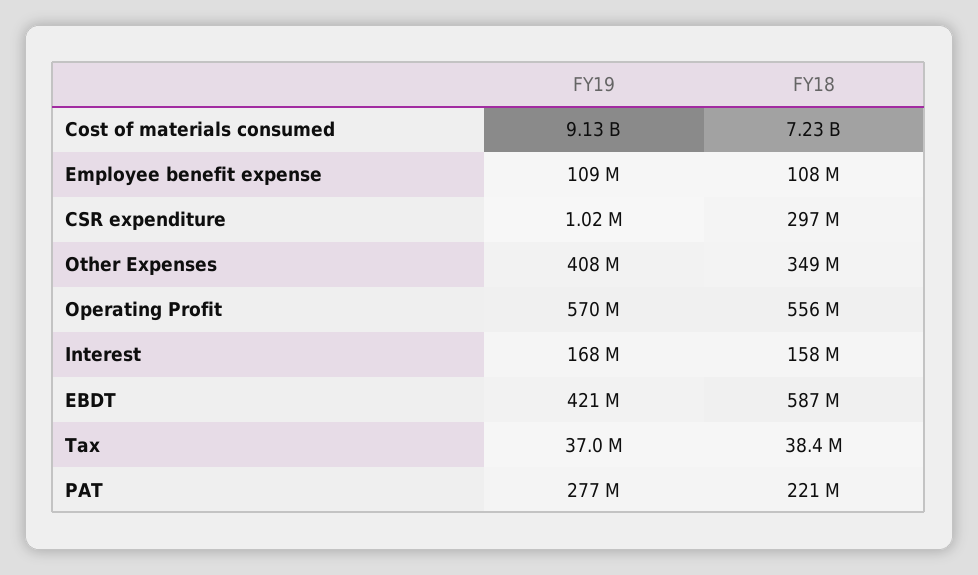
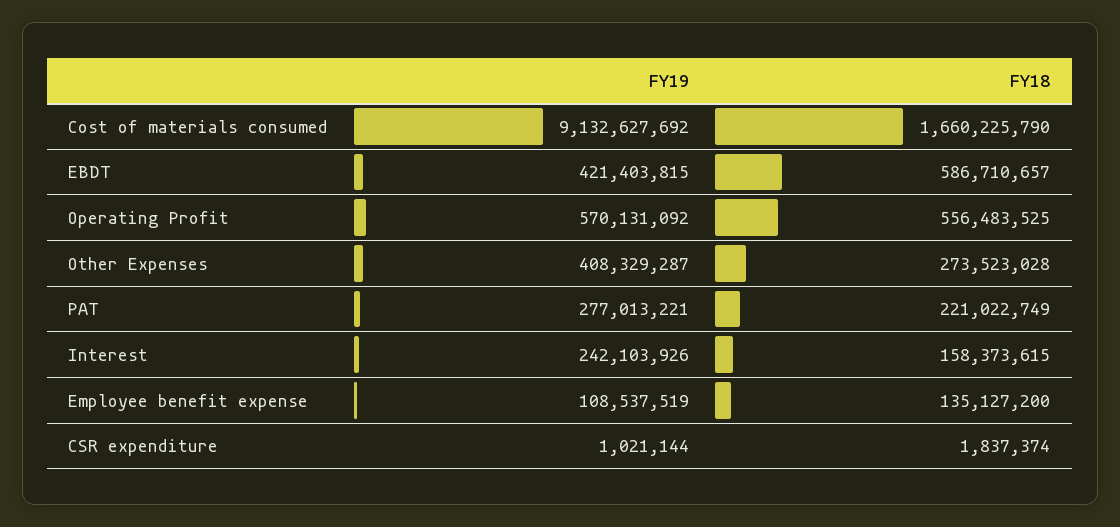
  {
    "FY19": {
      "Cost of materials consumed": 9132627692,
      "Employee benefit expense": 108537519,
      "CSR expenditure": 1021144,
      "Other Expenses": 408329287,
      "Operating Profit": 570131092,
-     "Interest": 168000000,
+     "Interest": 242103926,
      "EBDT": 421403815,
-     "Tax": 37000000,
      "PAT": 277013221
    },
    "FY18": {
-     "Cost of materials consumed": 7230000000,
+     "Cost of materials consumed": 1660225790,
-     "Employee benefit expense": 108000000,
+     "Employee benefit expense": 135127200,
-     "CSR expenditure": 297000000,
+     "CSR expenditure": 1837374,
-     "Other Expenses": 349000000,
+     "Other Expenses": 273523028,
      "Operating Profit": 556483525,
      "Interest": 158373615,
      "EBDT": 586710657,
-     "Tax": 38400000,
      "PAT": 221022749
    }
  }

